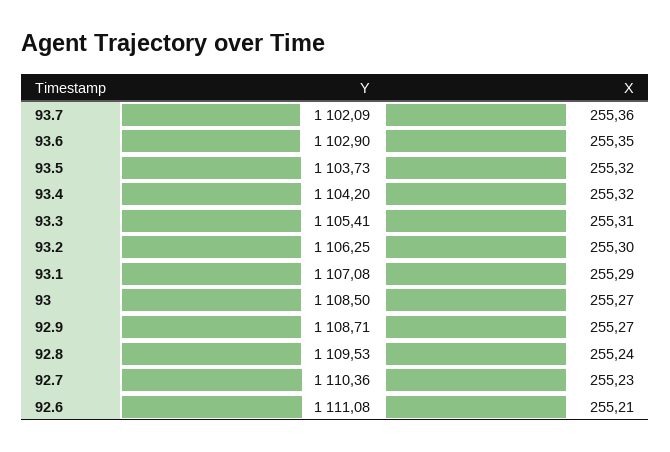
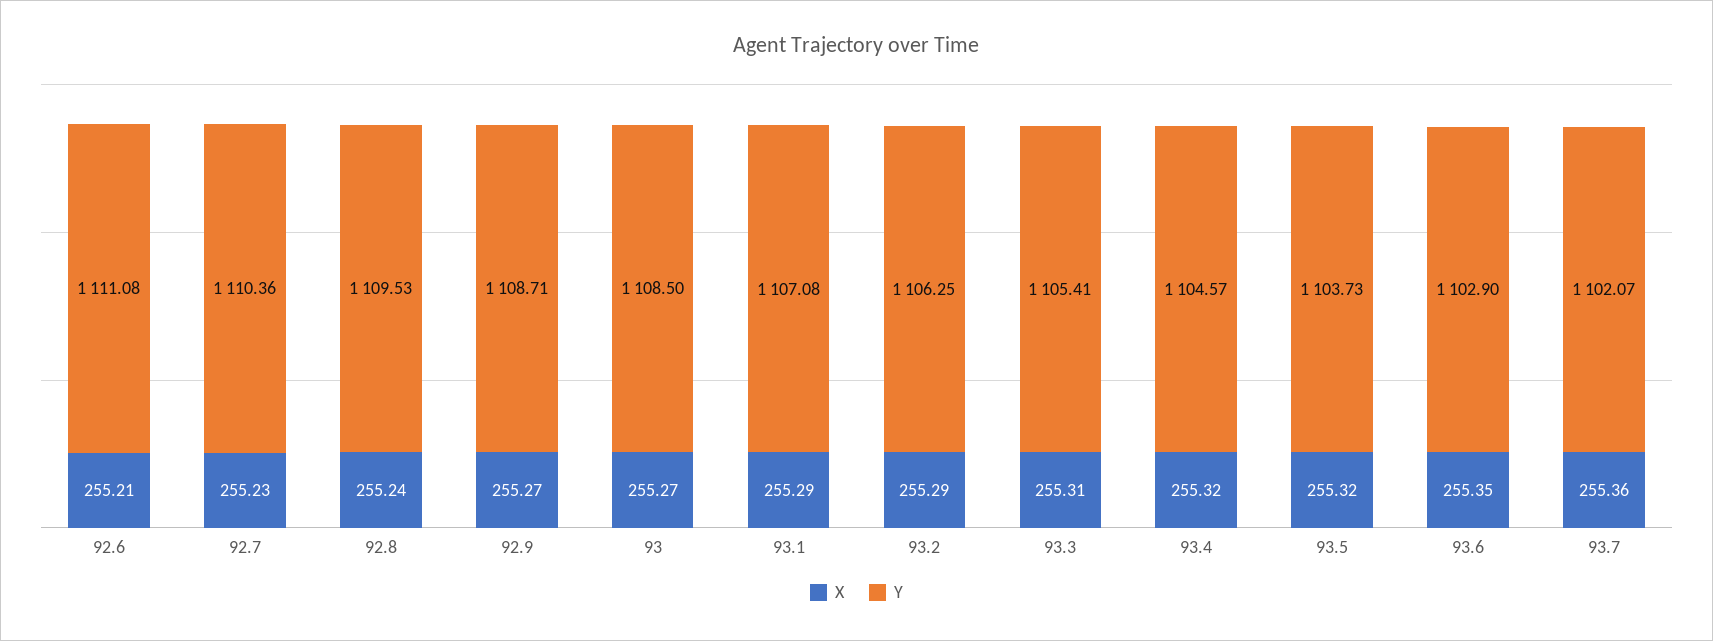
  {
    "Y": {
-     "93.7": 1102.09,
+     "93.7": 1102.07,
      "93.6": 1102.9,
      "93.5": 1103.73,
-     "93.4": 1104.2,
+     "93.4": 1104.57,
      "93.3": 1105.41,
      "93.2": 1106.25,
      "93.1": 1107.08,
      "93": 1108.5,
      "92.9": 1108.71,
      "92.8": 1109.53,
      "92.7": 1110.36,
      "92.6": 1111.08
    },
    "X": {
      "93.7": 255.36,
      "93.6": 255.35,
      "93.5": 255.32,
      "93.4": 255.32,
      "93.3": 255.31,
-     "93.2": 255.3,
+     "93.2": 255.29,
      "93.1": 255.29,
      "93": 255.27,
      "92.9": 255.27,
      "92.8": 255.24,
      "92.7": 255.23,
      "92.6": 255.21
    }
  }

